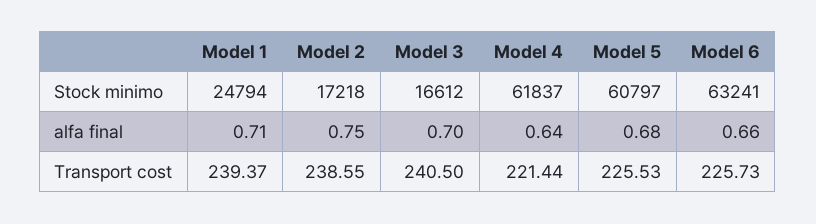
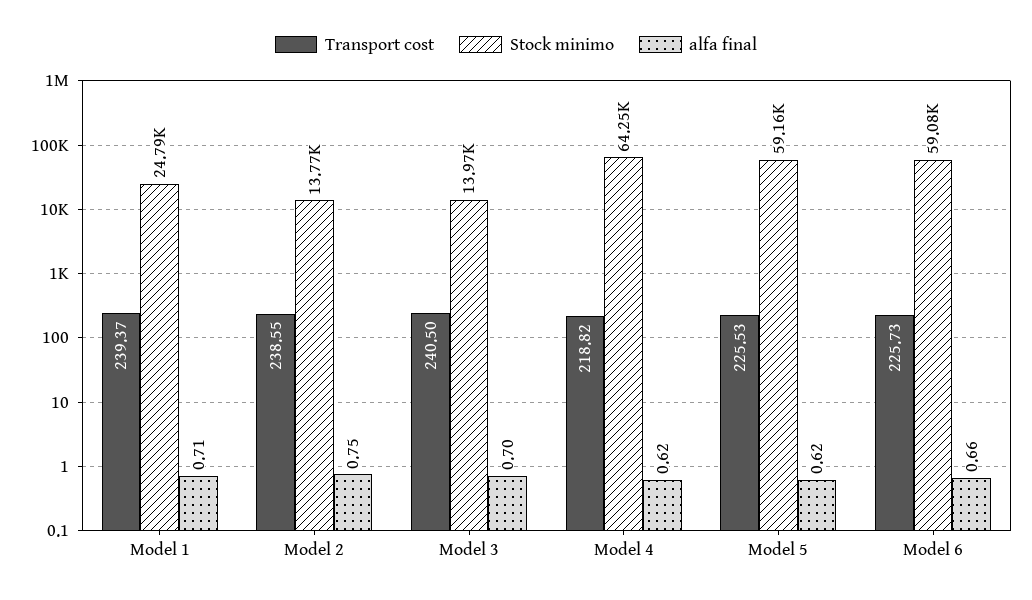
  {
    "Stock minimo": {
      "Model 1": 24794,
-     "Model 2": 17218,
+     "Model 2": 13770,
-     "Model 3": 16612,
+     "Model 3": 13970,
-     "Model 4": 61837,
+     "Model 4": 64250,
-     "Model 5": 60797,
+     "Model 5": 59160,
-     "Model 6": 63241
+     "Model 6": 59080
    },
    "alfa final": {
      "Model 1": 0.71,
      "Model 2": 0.75,
      "Model 3": 0.7,
-     "Model 4": 0.64,
+     "Model 4": 0.62,
-     "Model 5": 0.68,
+     "Model 5": 0.62,
      "Model 6": 0.66
    },
    "Transport cost": {
      "Model 1": 239.37,
      "Model 2": 238.55,
      "Model 3": 240.5,
-     "Model 4": 221.44,
+     "Model 4": 218.82,
      "Model 5": 225.53,
      "Model 6": 225.73
    }
  }

